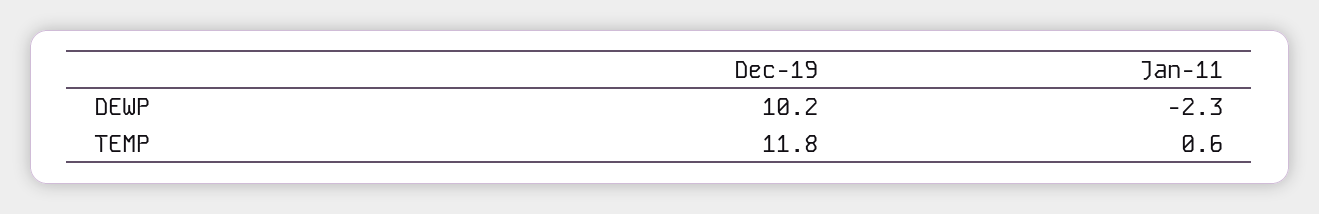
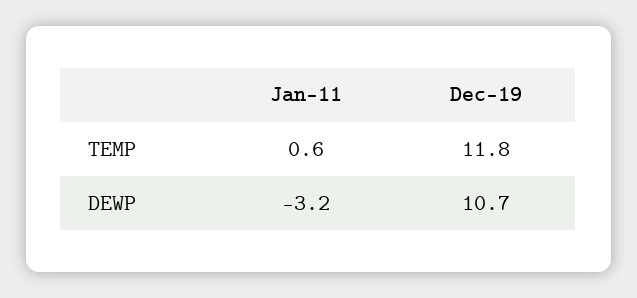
  {
    "Dec-19": {
-     "DEWP": 10.2,
+     "DEWP": 10.7,
      "TEMP": 11.8
    },
    "Jan-11": {
-     "DEWP": -2.3,
+     "DEWP": -3.2,
      "TEMP": 0.6
    }
  }

